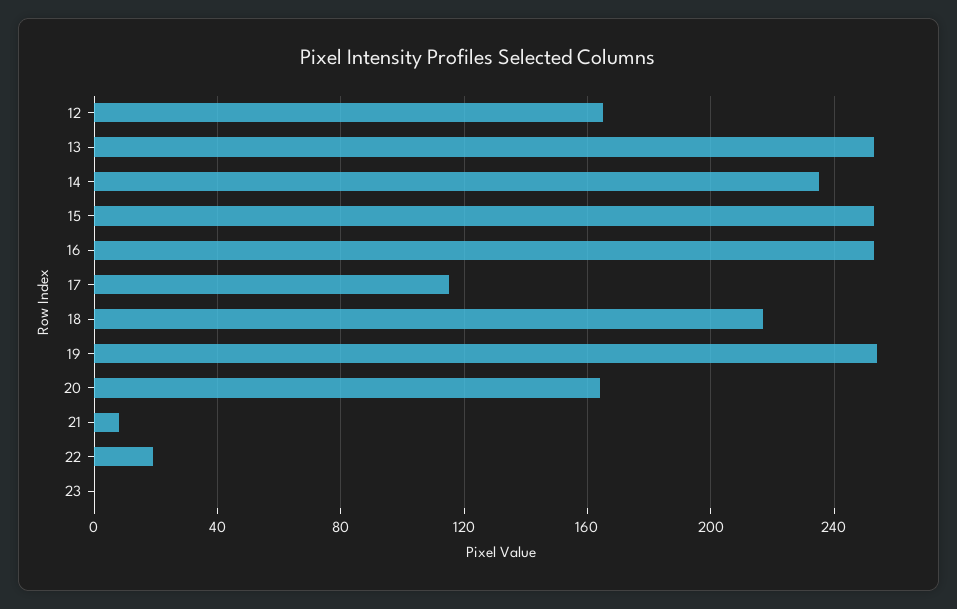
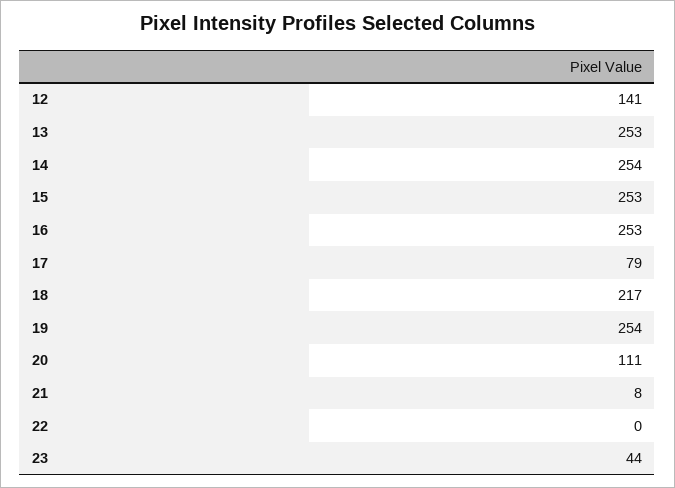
  {
-   "12": 165,
+   "12": 141,
    "13": 253,
-   "14": 235,
+   "14": 254,
    "15": 253,
    "16": 253,
-   "17": 115,
+   "17": 79,
    "18": 217,
    "19": 254,
-   "20": 165,
+   "20": 111,
    "21": 8,
-   "22": 20,
+   "22": 0,
-   "23": 0
+   "23": 44
  }

